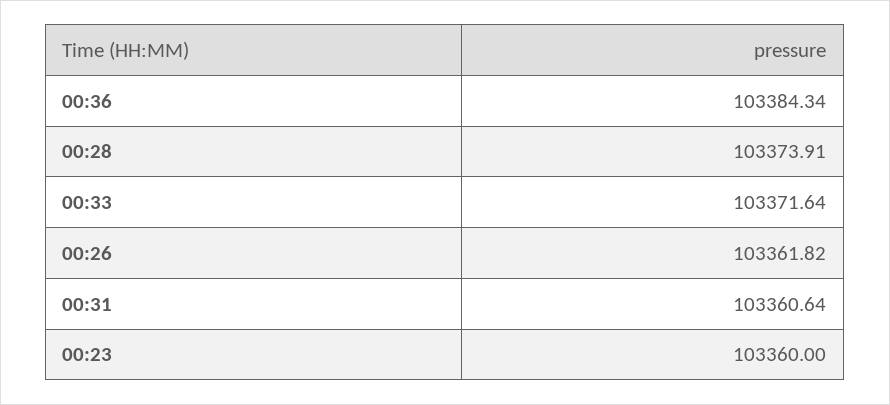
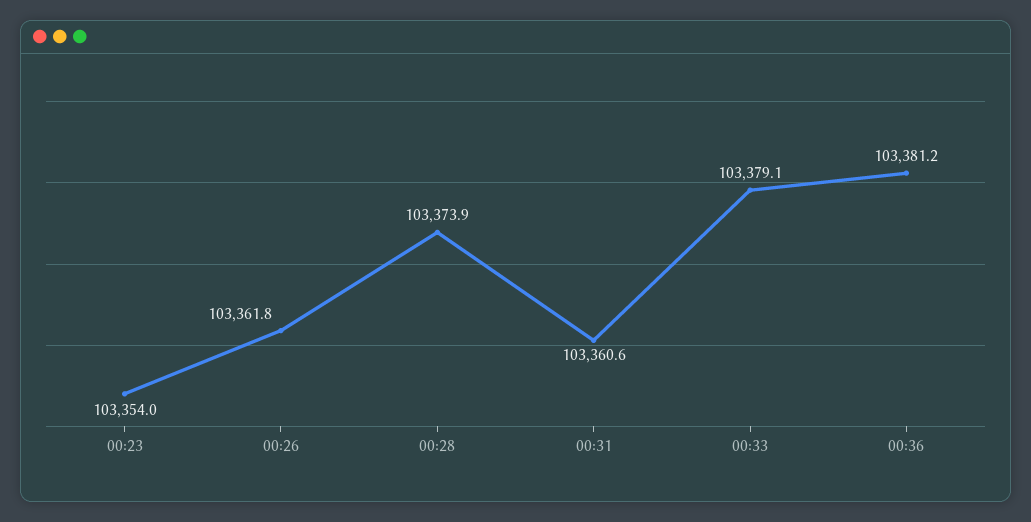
  {
-   "00:36": 103384.34,
+   "00:36": 103381.2,
    "00:28": 103373.91,
-   "00:33": 103371.64,
+   "00:33": 103379.1,
    "00:26": 103361.82,
    "00:31": 103360.64,
-   "00:23": 103360
+   "00:23": 103354
  }

